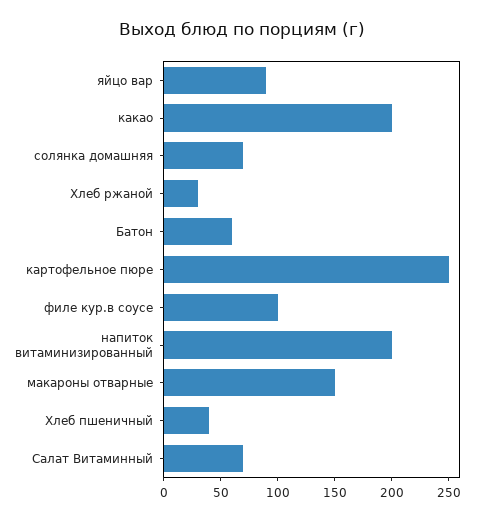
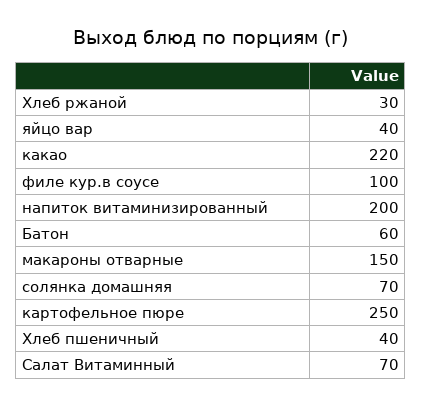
  {
-   "яйцо вар": 90,
+   "яйцо вар": 40,
-   "какао": 200,
+   "какао": 220,
    "солянка домашняя": 70,
    "Хлеб ржаной": 30,
    "Батон": 60,
    "картофельное пюре": 250,
    "филе кур.в соусе": 100,
    "напиток витаминизированный": 200,
    "макароны отварные": 150,
    "Хлеб пшеничный": 40,
    "Салат Витаминный": 70
  }

